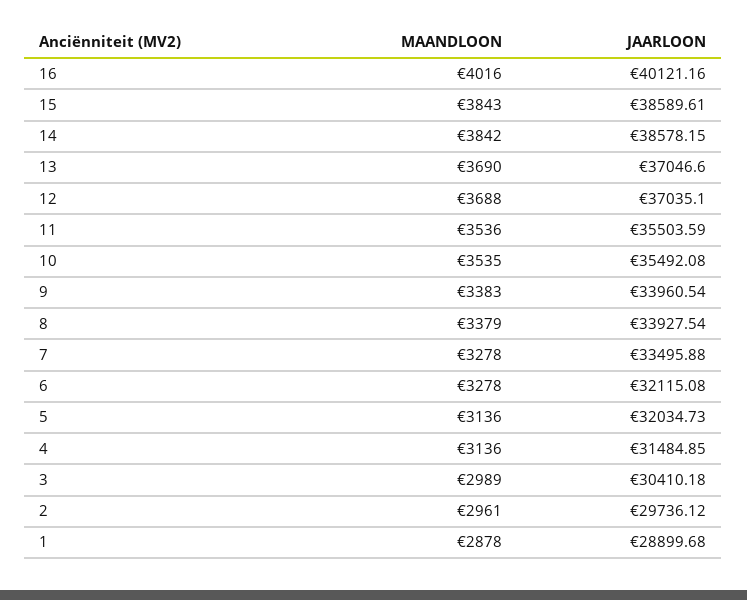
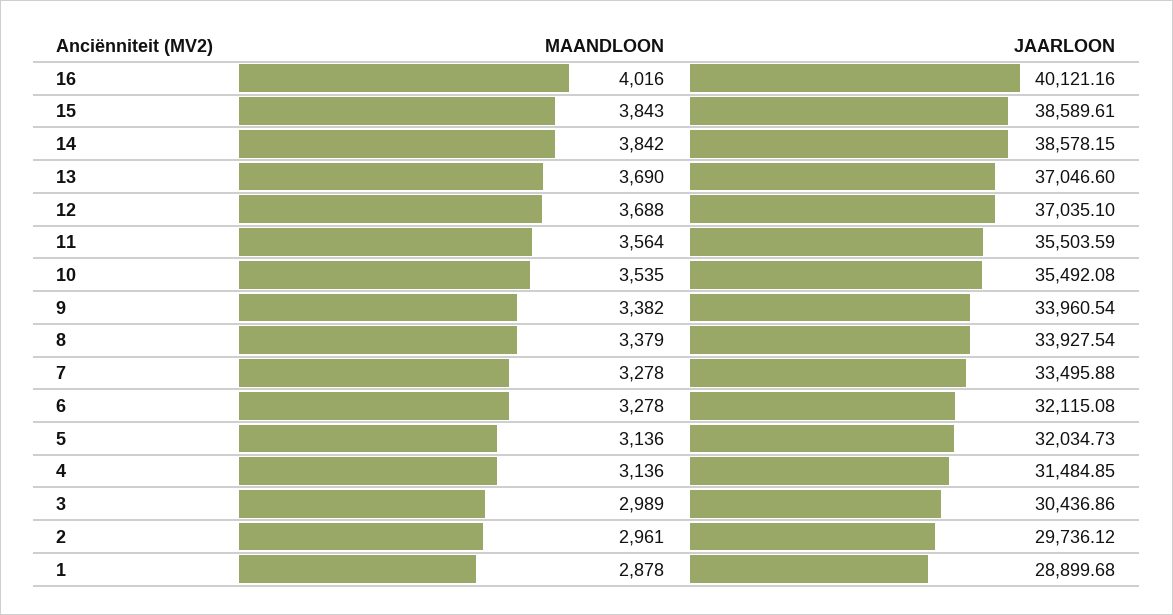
  {
    "MAANDLOON": {
      "16": 4016,
      "15": 3843,
      "14": 3842,
      "13": 3690,
      "12": 3688,
-     "11": 3536,
+     "11": 3564,
      "10": 3535,
-     "9": 3383,
+     "9": 3382,
      "8": 3379,
      "7": 3278,
      "6": 3278,
      "5": 3136,
      "4": 3136,
      "3": 2989,
      "2": 2961,
      "1": 2878
    },
    "JAARLOON": {
      "16": 40121.16,
      "15": 38589.61,
      "14": 38578.15,
      "13": 37046.6,
      "12": 37035.1,
      "11": 35503.59,
      "10": 35492.08,
      "9": 33960.54,
      "8": 33927.54,
      "7": 33495.88,
      "6": 32115.08,
      "5": 32034.73,
      "4": 31484.85,
-     "3": 30410.18,
+     "3": 30436.86,
      "2": 29736.12,
      "1": 28899.68
    }
  }

